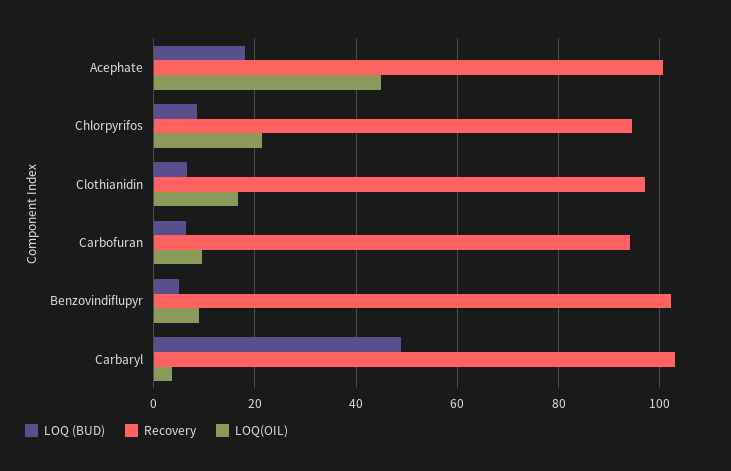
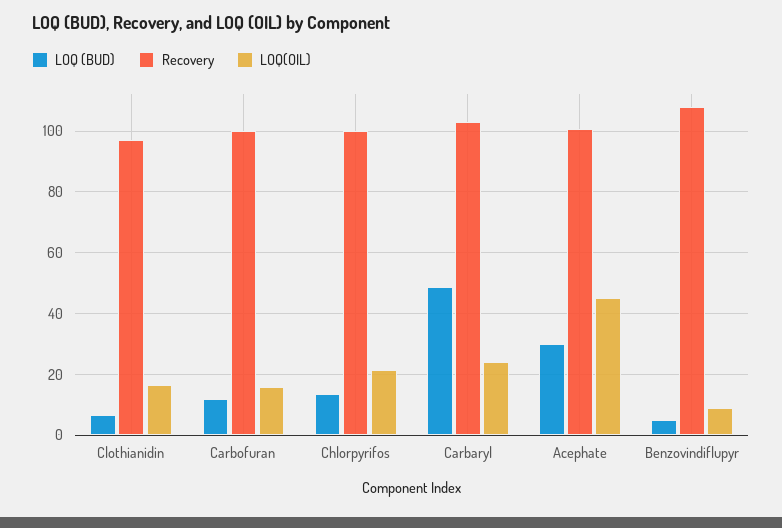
  {
    "LOQ (BUD)": {
-     "Acephate": 18,
+     "Acephate": 30,
-     "Chlorpyrifos": 8,
+     "Chlorpyrifos": 14,
      "Clothianidin": 6,
-     "Carbofuran": 6,
+     "Carbofuran": 12,
      "Benzovindiflupyr": 6,
      "Carbaryl": 48
    },
    "Recovery": {
      "Acephate": 100,
-     "Chlorpyrifos": 94,
+     "Chlorpyrifos": 100,
      "Clothianidin": 98,
-     "Carbofuran": 94,
+     "Carbofuran": 100,
-     "Benzovindiflupyr": 102,
+     "Benzovindiflupyr": 108,
      "Carbaryl": 102
    },
    "LOQ(OIL)": {
      "Acephate": 46,
      "Chlorpyrifos": 22,
      "Clothianidin": 16,
-     "Carbofuran": 10,
+     "Carbofuran": 16,
      "Benzovindiflupyr": 10,
-     "Carbaryl": 4
+     "Carbaryl": 24
    }
  }

